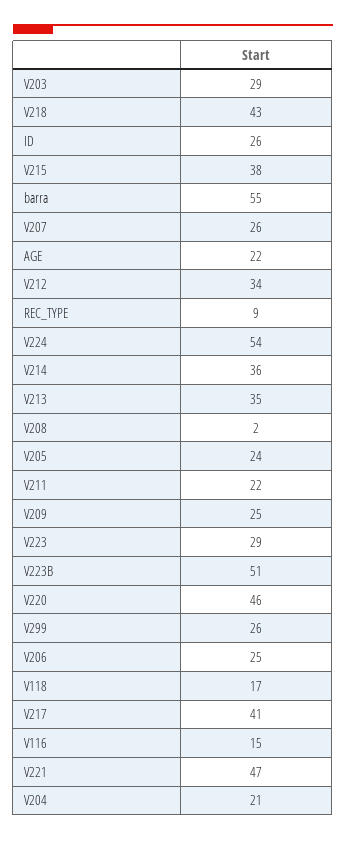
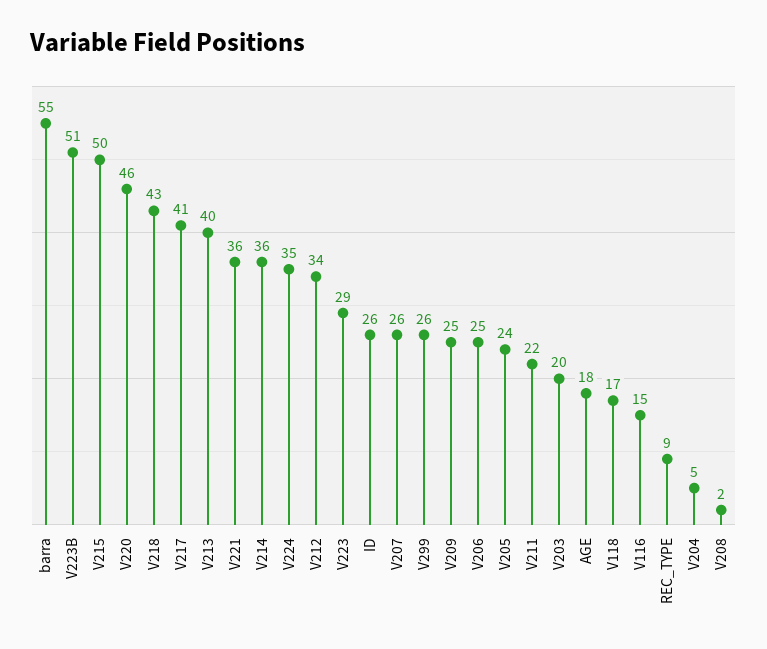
  {
-   "V203": 29,
+   "V203": 20,
    "V218": 43,
    "ID": 26,
-   "V215": 38,
+   "V215": 50,
    "barra": 55,
    "V207": 26,
-   "AGE": 22,
+   "AGE": 18,
    "V212": 34,
    "REC_TYPE": 9,
-   "V224": 54,
+   "V224": 35,
    "V214": 36,
-   "V213": 35,
+   "V213": 40,
    "V208": 2,
    "V205": 24,
    "V211": 22,
    "V209": 25,
    "V223": 29,
    "V223B": 51,
    "V220": 46,
    "V299": 26,
    "V206": 25,
    "V118": 17,
    "V217": 41,
    "V116": 15,
-   "V221": 47,
+   "V221": 36,
-   "V204": 21
+   "V204": 5
  }

